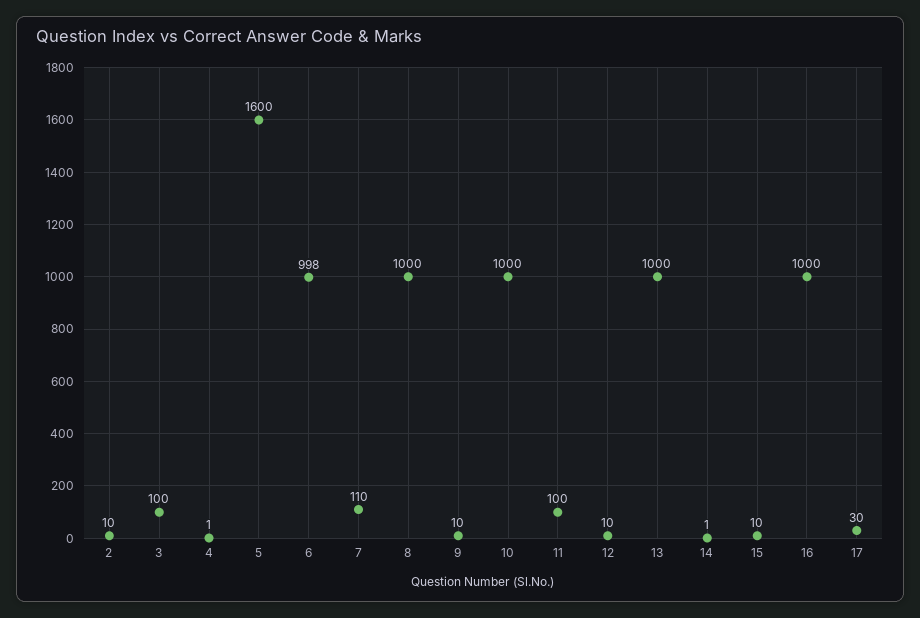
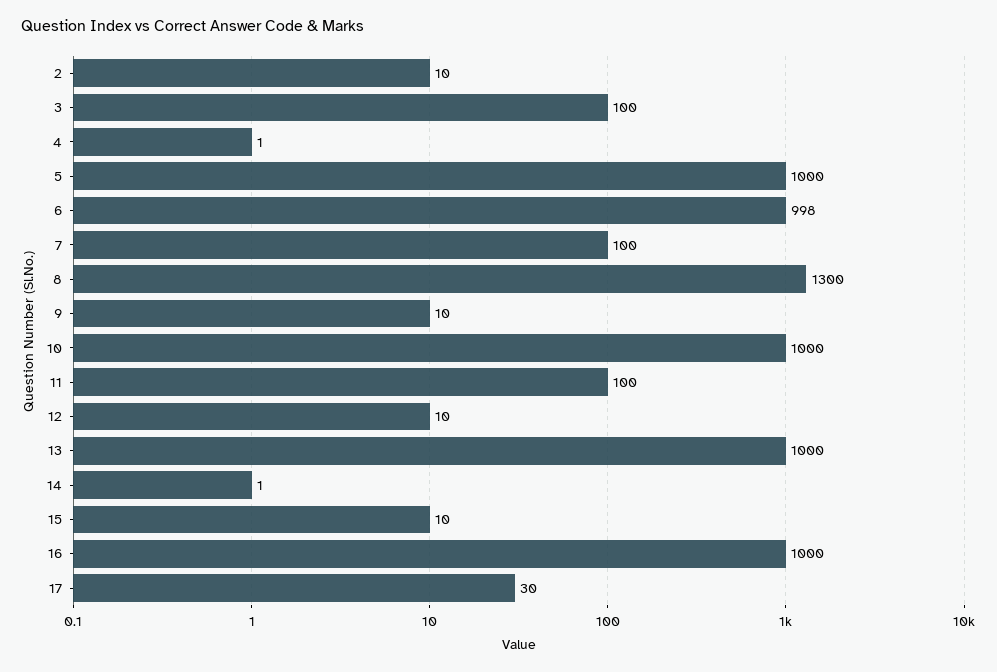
  {
    "2": 10,
    "3": 100,
    "4": 1,
-   "5": 1600,
+   "5": 1000,
    "6": 998,
-   "7": 110,
+   "7": 100,
-   "8": 1000,
+   "8": 1300,
    "9": 10,
    "10": 1000,
    "11": 100,
    "12": 10,
    "13": 1000,
    "14": 1,
    "15": 10,
    "16": 1000,
    "17": 30
  }

